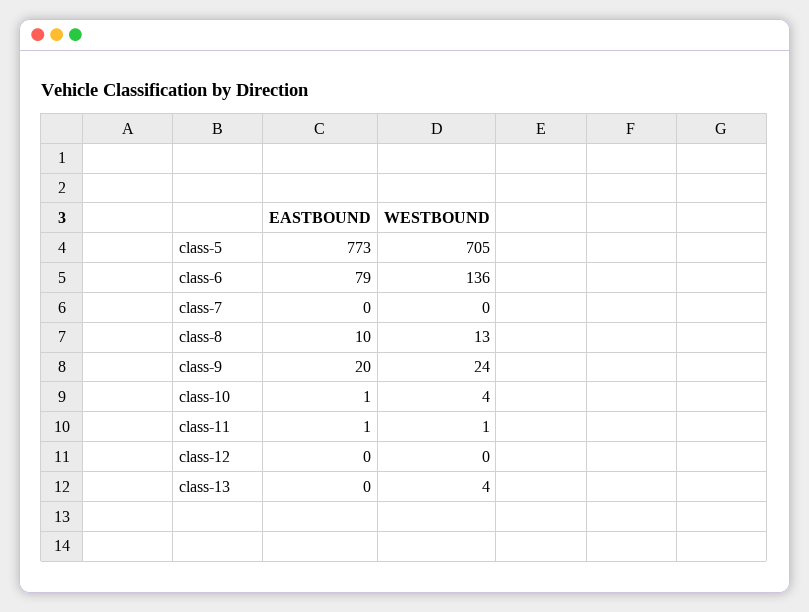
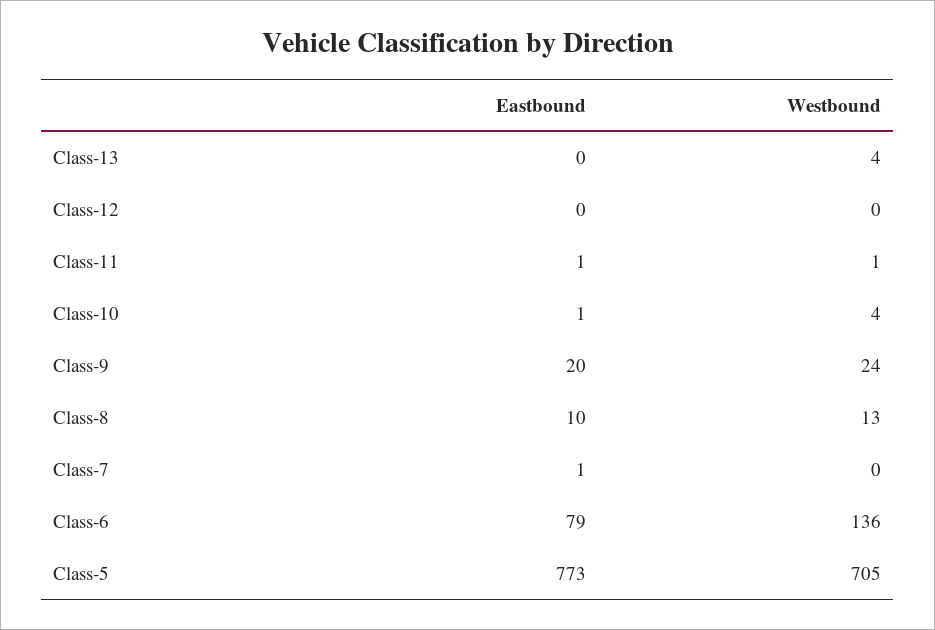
  {
    "EASTBOUND": {
      "class-5": 773,
      "class-6": 79,
-     "class-7": 0,
+     "class-7": 1,
      "class-8": 10,
      "class-9": 20,
      "class-10": 1,
      "class-11": 1,
      "class-12": 0,
      "class-13": 0
    },
    "WESTBOUND": {
      "class-5": 705,
      "class-6": 136,
      "class-7": 0,
      "class-8": 13,
      "class-9": 24,
      "class-10": 4,
      "class-11": 1,
      "class-12": 0,
      "class-13": 4
    }
  }

